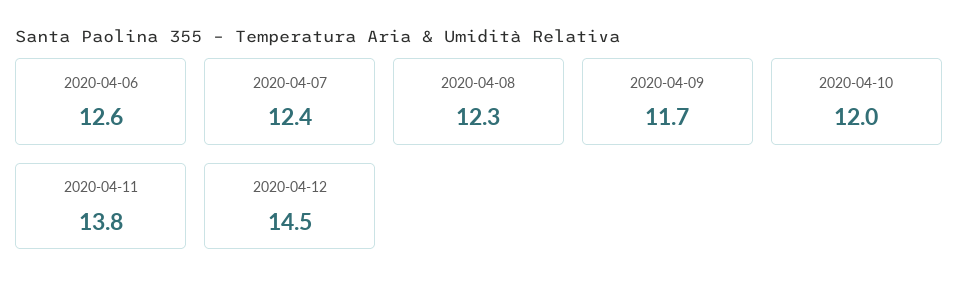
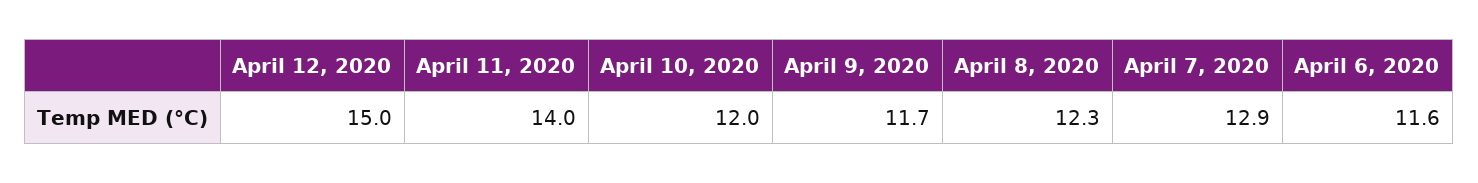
  {
-   "2020-04-06": 12.6,
+   "2020-04-06": 11.6,
-   "2020-04-07": 12.4,
+   "2020-04-07": 12.9,
    "2020-04-08": 12.3,
    "2020-04-09": 11.7,
    "2020-04-10": 12,
-   "2020-04-11": 13.8,
+   "2020-04-11": 14,
-   "2020-04-12": 14.5
+   "2020-04-12": 15
  }

